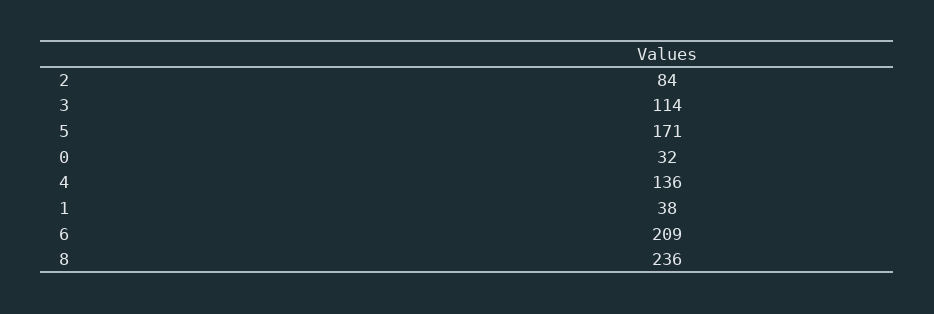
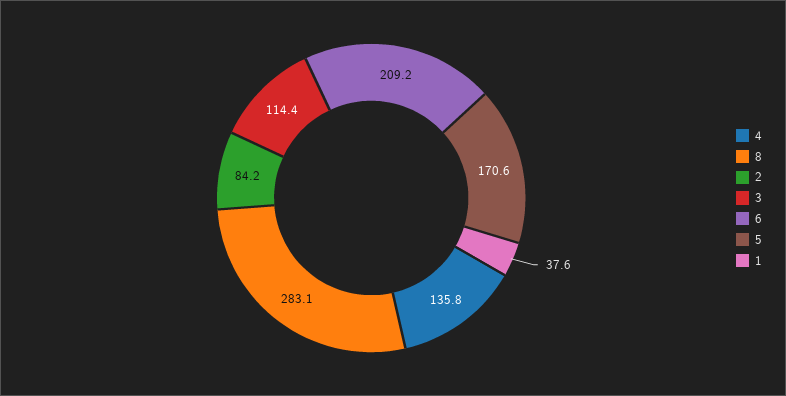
  {
    "2": 84.2,
    "3": 114.4,
    "5": 170.6,
-   "0": 32,
    "4": 135.8,
    "1": 37.6,
    "6": 209.2,
-   "8": 236
+   "8": 283.1
  }

